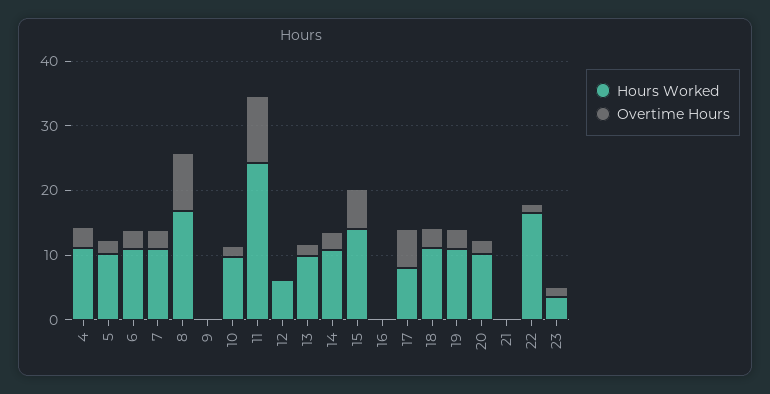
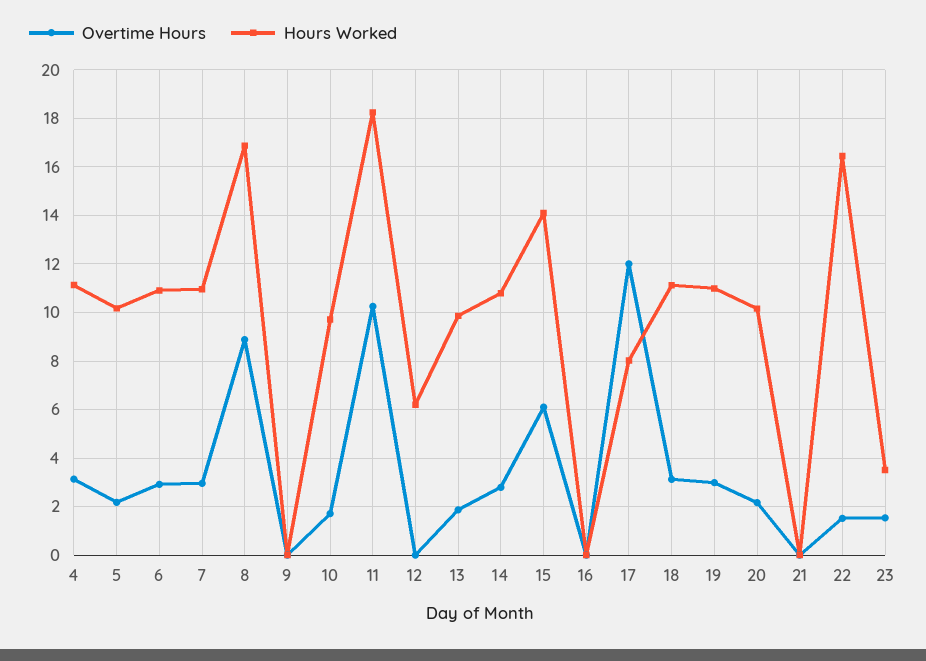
  {
    "Hours Worked": {
      "4": 11.25,
      "5": 10.25,
      "6": 11,
      "7": 11,
      "8": 17,
      "9": 0,
      "10": 9.75,
-     "11": 24,
+     "11": 18.25,
      "12": 6.25,
      "13": 9.75,
      "14": 10.75,
      "15": 14,
      "16": 0,
      "17": 8,
      "18": 11,
      "19": 11,
      "20": 10.25,
      "21": 0,
      "22": 16.5,
      "23": 3.5
    },
    "Overtime Hours": {
      "4": 3.25,
      "5": 2.25,
      "6": 3,
      "7": 3,
      "8": 9,
      "9": 0,
      "10": 1.75,
      "11": 10.25,
      "12": 0,
      "13": 1.75,
      "14": 2.75,
      "15": 6,
      "16": 0,
-     "17": 6,
+     "17": 12,
      "18": 3,
      "19": 3,
      "20": 2.25,
      "21": 0,
      "22": 1.5,
      "23": 1.5
    }
  }

